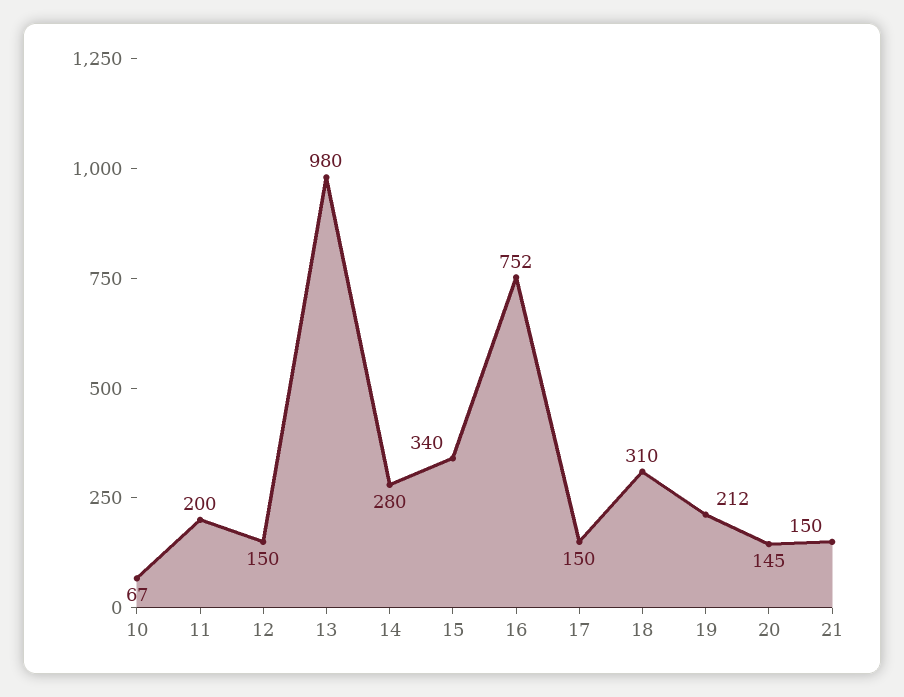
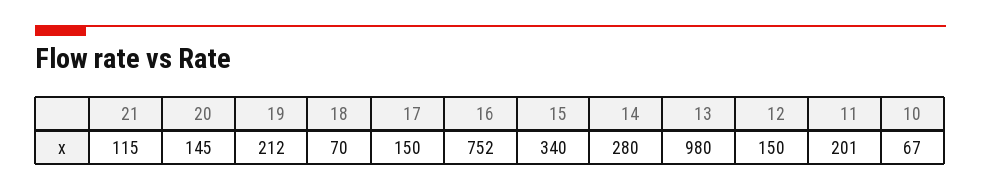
  {
    "10": 67,
-   "11": 200,
+   "11": 201,
    "12": 150,
    "13": 980,
    "14": 280,
    "15": 340,
    "16": 752,
    "17": 150,
-   "18": 310,
+   "18": 70,
    "19": 212,
    "20": 145,
-   "21": 150
+   "21": 115
  }

